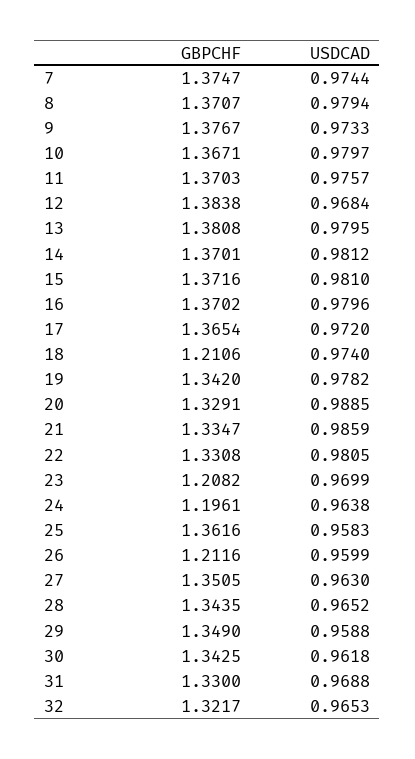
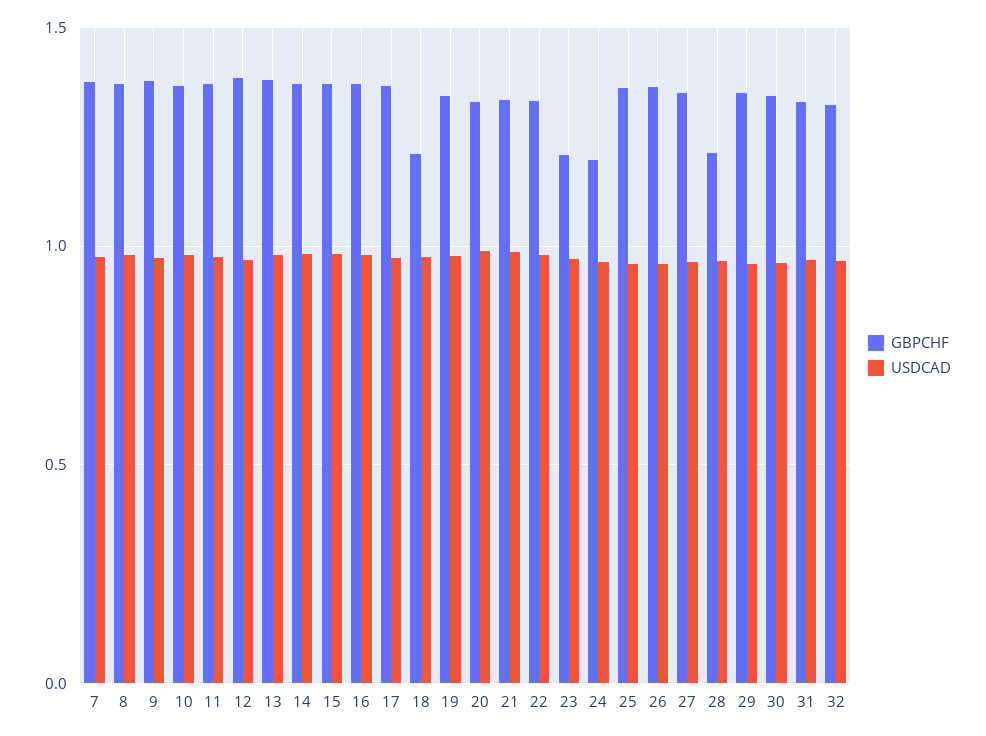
  {
    "GBPCHF": {
      "7": 1.3747,
      "8": 1.3707,
      "9": 1.3767,
      "10": 1.3671,
      "11": 1.3703,
      "12": 1.3838,
      "13": 1.3808,
      "14": 1.3701,
      "15": 1.3716,
      "16": 1.3702,
      "17": 1.3654,
      "18": 1.2106,
      "19": 1.342,
      "20": 1.3291,
      "21": 1.3347,
      "22": 1.3308,
      "23": 1.2082,
      "24": 1.1961,
      "25": 1.3616,
-     "26": 1.2116,
+     "26": 1.35,
      "27": 1.3505,
-     "28": 1.3435,
+     "28": 1.2,
      "29": 1.349,
      "30": 1.3425,
      "31": 1.33,
      "32": 1.3217
    },
    "USDCAD": {
      "7": 0.9744,
      "8": 0.9794,
      "9": 0.9733,
      "10": 0.9797,
      "11": 0.9757,
      "12": 0.9684,
      "13": 0.9795,
      "14": 0.9812,
      "15": 0.981,
      "16": 0.9796,
      "17": 0.972,
      "18": 0.974,
      "19": 0.9782,
      "20": 0.9885,
      "21": 0.9859,
      "22": 0.9805,
      "23": 0.9699,
      "24": 0.9638,
      "25": 0.9583,
      "26": 0.9599,
      "27": 0.963,
      "28": 0.9652,
      "29": 0.9588,
      "30": 0.9618,
      "31": 0.9688,
      "32": 0.9653
    }
  }

